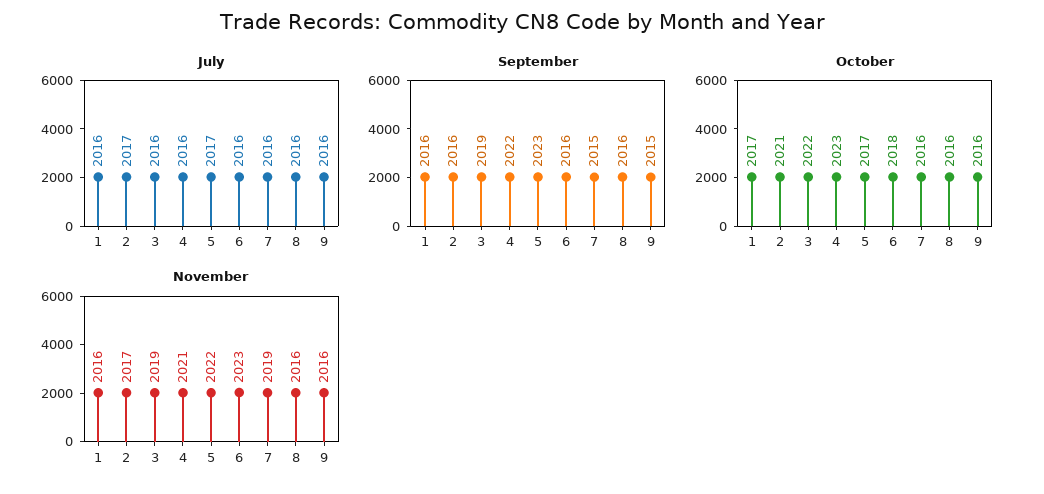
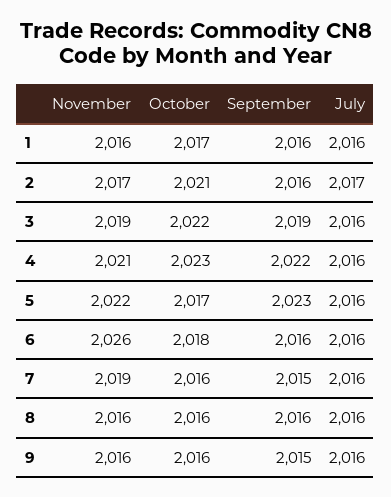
  {
    "July": {
      "1": 2016,
      "2": 2017,
      "3": 2016,
      "4": 2016,
-     "5": 2017,
+     "5": 2016,
      "6": 2016,
      "7": 2016,
      "8": 2016,
      "9": 2016
    },
    "September": {
      "1": 2016,
      "2": 2016,
      "3": 2019,
      "4": 2022,
      "5": 2023,
      "6": 2016,
      "7": 2015,
      "8": 2016,
      "9": 2015
    },
    "October": {
      "1": 2017,
      "2": 2021,
      "3": 2022,
      "4": 2023,
      "5": 2017,
      "6": 2018,
      "7": 2016,
      "8": 2016,
      "9": 2016
    },
    "November": {
      "1": 2016,
      "2": 2017,
      "3": 2019,
      "4": 2021,
      "5": 2022,
-     "6": 2023,
+     "6": 2026,
      "7": 2019,
      "8": 2016,
      "9": 2016
    }
  }

